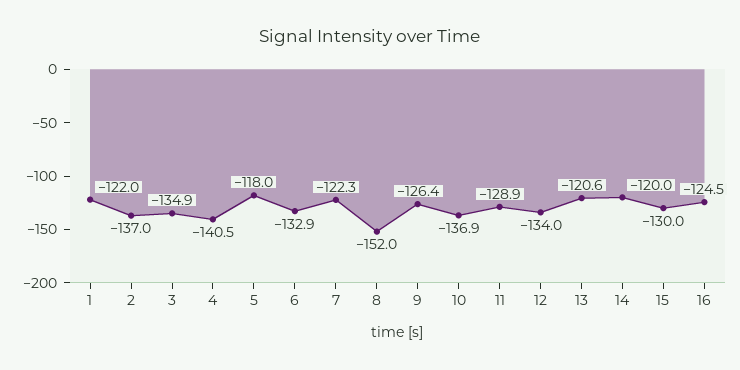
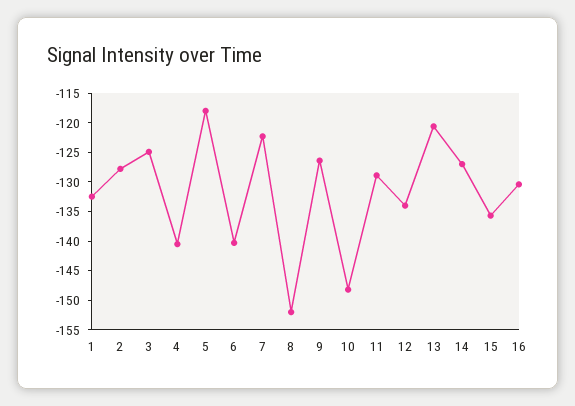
  {
-   "1": -122,
+   "1": -132.5,
-   "2": -137,
+   "2": -127.5,
-   "3": -134.9,
+   "3": -125,
    "4": -140.5,
    "5": -118,
-   "6": -132.9,
+   "6": -140,
    "7": -122.3,
    "8": -152,
    "9": -126.4,
-   "10": -136.9,
+   "10": -147.5,
    "11": -128.9,
    "12": -134,
    "13": -120.6,
-   "14": -120,
+   "14": -127.5,
-   "15": -130,
+   "15": -135,
-   "16": -124.5
+   "16": -130
  }

